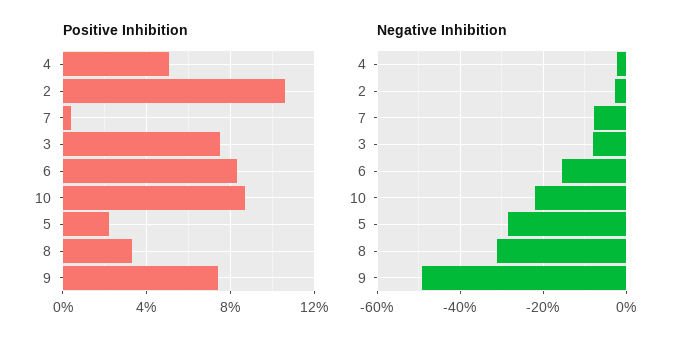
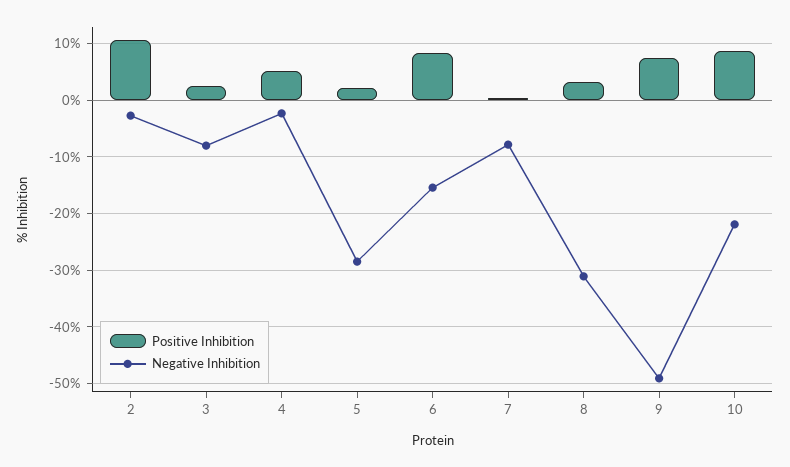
  {
    "Positive Inhibition": {
      "4": 5,
      "2": 10.5,
      "7": 0.5,
-     "3": 7.5,
+     "3": 2,
      "6": 8.5,
      "10": 8.5,
      "5": 2,
      "8": 3.5,
      "9": 7.5
    },
    "Negative Inhibition": {
      "4": -2,
      "2": -2,
      "7": -8,
      "3": -8,
      "6": -16,
      "10": -22,
      "5": -28,
      "8": -32,
      "9": -50
    }
  }

